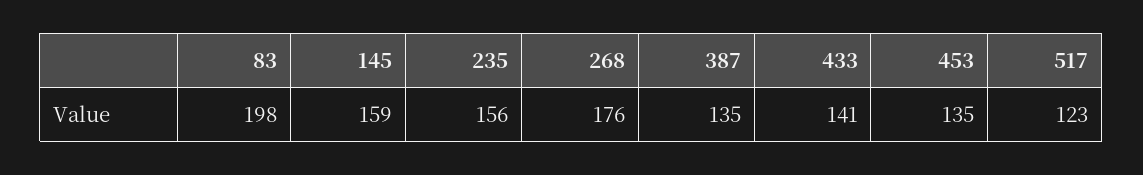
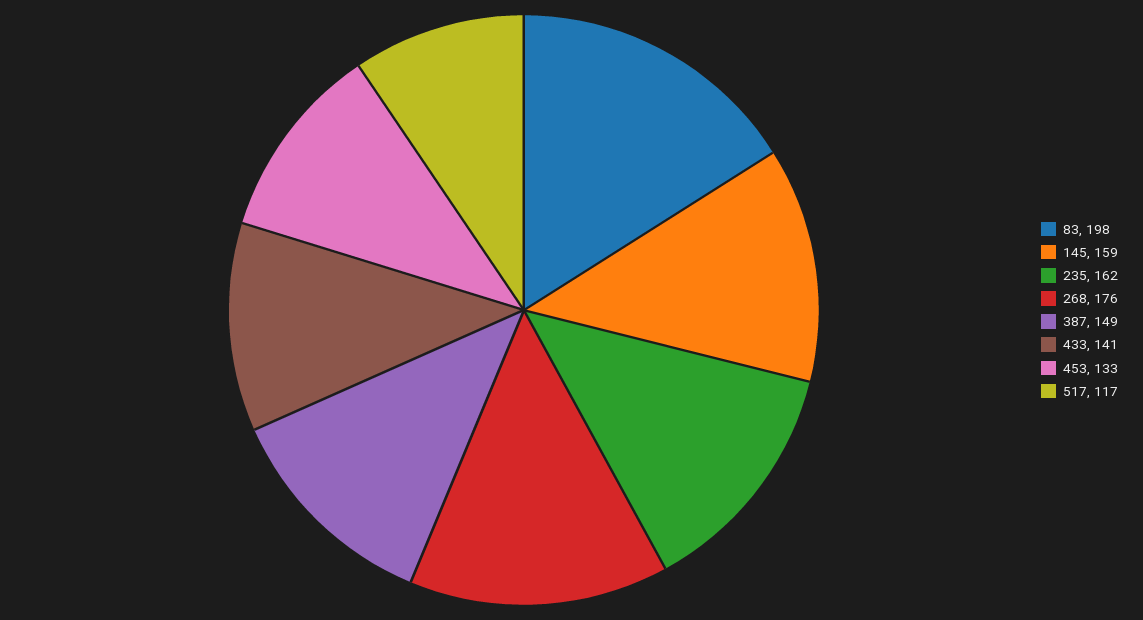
  {
    "83": 198,
    "145": 159,
-   "235": 156,
+   "235": 162,
    "268": 176,
-   "387": 135,
+   "387": 149,
    "433": 141,
-   "453": 135,
+   "453": 133,
-   "517": 123
+   "517": 117
  }

